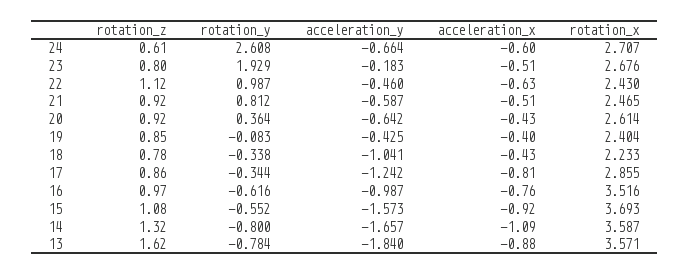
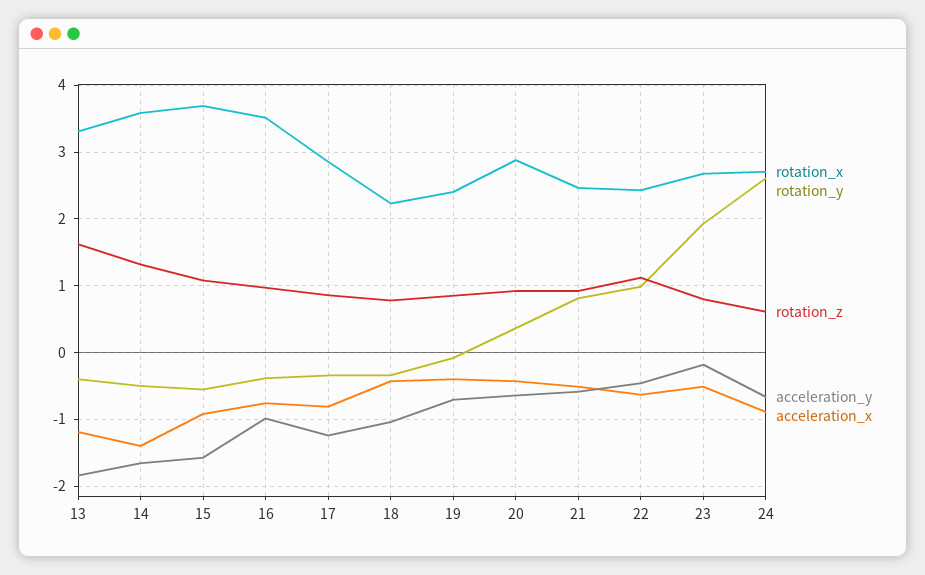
  {
    "rotation_z": {
      "24": 0.61,
      "23": 0.8,
      "22": 1.12,
      "21": 0.92,
      "20": 0.92,
      "19": 0.85,
      "18": 0.78,
      "17": 0.86,
      "16": 0.97,
      "15": 1.08,
      "14": 1.32,
      "13": 1.62
    },
    "rotation_y": {
      "24": 2.608,
      "23": 1.929,
      "22": 0.987,
      "21": 0.812,
      "20": 0.364,
      "19": -0.083,
      "18": -0.338,
      "17": -0.344,
-     "16": -0.616,
+     "16": -0.4,
      "15": -0.552,
-     "14": -0.8,
+     "14": -0.5,
-     "13": -0.784
+     "13": -0.4
    },
    "acceleration_y": {
      "24": -0.664,
      "23": -0.183,
      "22": -0.46,
      "21": -0.587,
      "20": -0.642,
-     "19": -0.425,
+     "19": -0.7,
      "18": -1.041,
      "17": -1.242,
      "16": -0.987,
      "15": -1.573,
      "14": -1.657,
      "13": -1.84
    },
    "acceleration_x": {
-     "24": -0.6,
+     "24": -0.9,
      "23": -0.51,
      "22": -0.63,
      "21": -0.51,
      "20": -0.43,
      "19": -0.4,
      "18": -0.43,
      "17": -0.81,
      "16": -0.76,
      "15": -0.92,
-     "14": -1.09,
+     "14": -1.4,
-     "13": -0.88
+     "13": -1.2
    },
    "rotation_x": {
      "24": 2.707,
      "23": 2.676,
      "22": 2.43,
      "21": 2.465,
-     "20": 2.614,
+     "20": 2.9,
      "19": 2.404,
      "18": 2.233,
      "17": 2.855,
      "16": 3.516,
      "15": 3.693,
      "14": 3.587,
-     "13": 3.571
+     "13": 3.3
    }
  }

